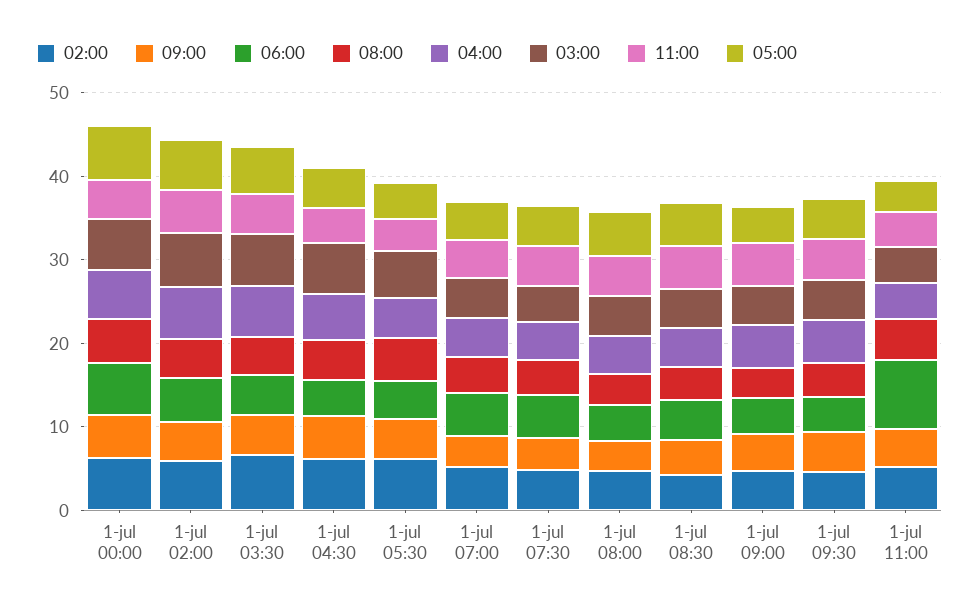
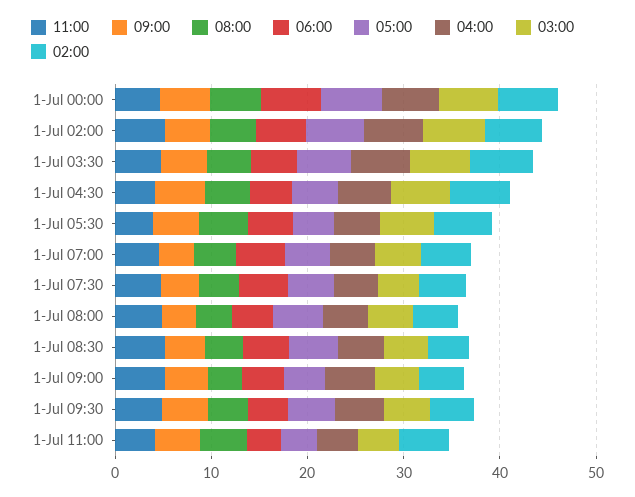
  {
    "02:00": {
      "1-jul 00:00": 6,
      "1-jul 02:00": 6,
      "1-jul 03:30": 6,
      "1-jul 04:30": 6,
      "1-jul 05:30": 6,
      "1-jul 07:00": 6,
      "1-jul 07:30": 4,
      "1-jul 08:00": 4,
      "1-jul 08:30": 4,
      "1-jul 09:00": 4,
      "1-jul 09:30": 4,
      "1-jul 11:00": 6
    },
    "09:00": {
      "1-jul 00:00": 6,
      "1-jul 02:00": 4,
      "1-jul 03:30": 4,
      "1-jul 04:30": 6,
      "1-jul 05:30": 4,
      "1-jul 07:00": 4,
      "1-jul 07:30": 4,
      "1-jul 08:00": 4,
      "1-jul 08:30": 4,
      "1-jul 09:00": 4,
      "1-jul 09:30": 4,
      "1-jul 11:00": 4
    },
    "06:00": {
      "1-jul 00:00": 6,
      "1-jul 02:00": 6,
      "1-jul 03:30": 4,
      "1-jul 04:30": 4,
      "1-jul 05:30": 4,
      "1-jul 07:00": 6,
      "1-jul 07:30": 6,
      "1-jul 08:00": 4,
      "1-jul 08:30": 4,
      "1-jul 09:00": 4,
      "1-jul 09:30": 4,
-     "1-jul 11:00": 8
+     "1-jul 11:00": 4
    },
    "08:00": {
      "1-jul 00:00": 6,
      "1-jul 02:00": 4,
      "1-jul 03:30": 4,
      "1-jul 04:30": 4,
      "1-jul 05:30": 6,
      "1-jul 07:00": 4,
      "1-jul 07:30": 4,
      "1-jul 08:00": 4,
      "1-jul 08:30": 4,
      "1-jul 09:00": 4,
      "1-jul 09:30": 4,
      "1-jul 11:00": 4
    },
    "04:00": {
      "1-jul 00:00": 6,
      "1-jul 02:00": 6,
      "1-jul 03:30": 6,
      "1-jul 04:30": 6,
      "1-jul 05:30": 4,
      "1-jul 07:00": 4,
      "1-jul 07:30": 4,
      "1-jul 08:00": 4,
      "1-jul 08:30": 4,
      "1-jul 09:00": 6,
      "1-jul 09:30": 6,
      "1-jul 11:00": 4
    },
    "03:00": {
      "1-jul 00:00": 6,
      "1-jul 02:00": 6,
      "1-jul 03:30": 6,
      "1-jul 04:30": 6,
      "1-jul 05:30": 6,
      "1-jul 07:00": 4,
      "1-jul 07:30": 4,
      "1-jul 08:00": 4,
      "1-jul 08:30": 4,
      "1-jul 09:00": 4,
      "1-jul 09:30": 4,
      "1-jul 11:00": 4
    },
    "11:00": {
      "1-jul 00:00": 4,
      "1-jul 02:00": 6,
      "1-jul 03:30": 4,
      "1-jul 04:30": 4,
      "1-jul 05:30": 4,
      "1-jul 07:00": 4,
      "1-jul 07:30": 4,
      "1-jul 08:00": 4,
      "1-jul 08:30": 6,
      "1-jul 09:00": 6,
      "1-jul 09:30": 4,
      "1-jul 11:00": 4
    },
    "05:00": {
      "1-jul 00:00": 6,
      "1-jul 02:00": 6,
      "1-jul 03:30": 6,
      "1-jul 04:30": 4,
      "1-jul 05:30": 4,
      "1-jul 07:00": 4,
      "1-jul 07:30": 4,
      "1-jul 08:00": 6,
      "1-jul 08:30": 6,
      "1-jul 09:00": 4,
      "1-jul 09:30": 4,
      "1-jul 11:00": 4
    }
  }

